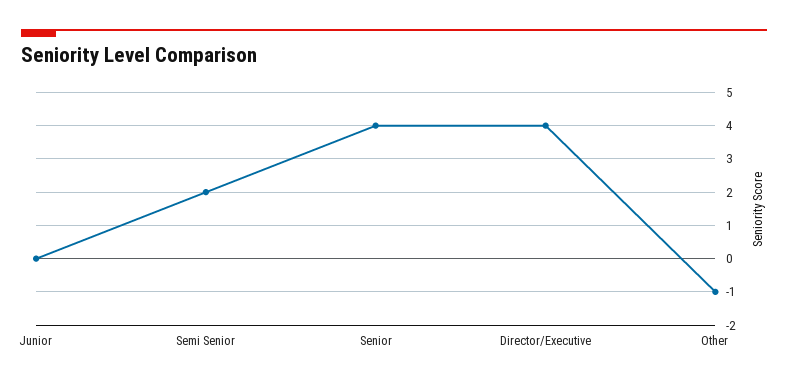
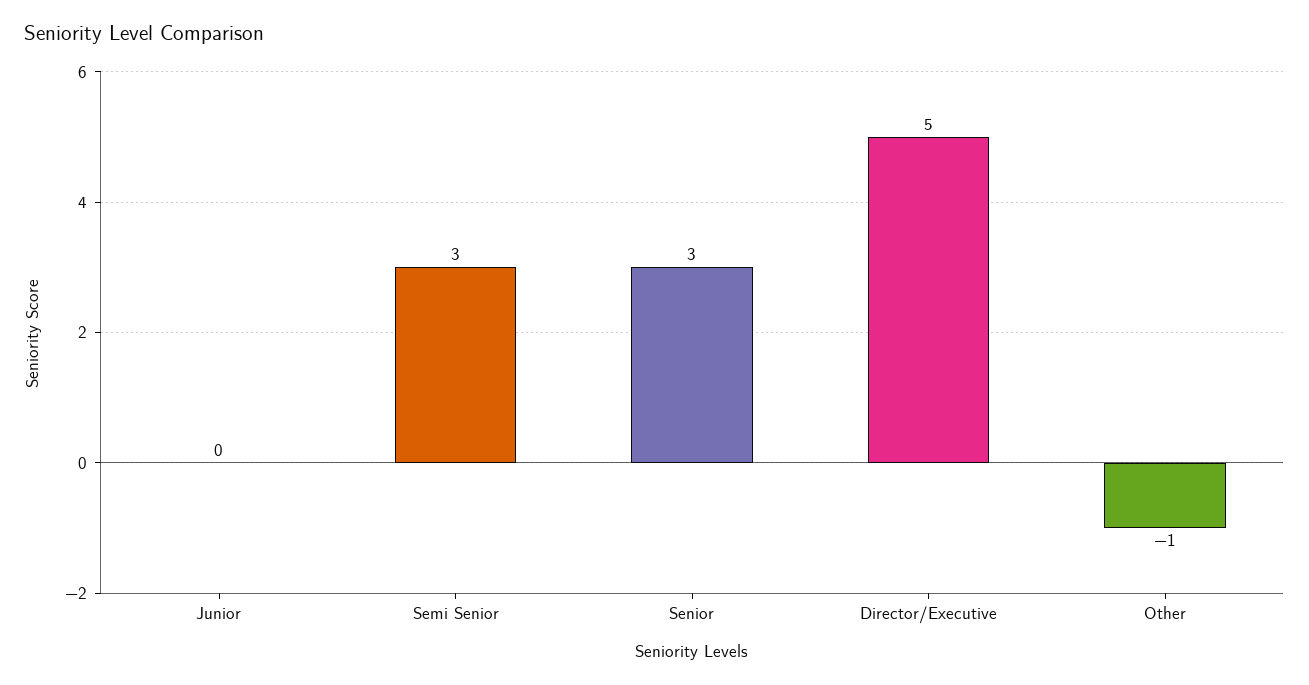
  {
    "Junior": 0,
-   "Semi Senior": 2,
+   "Semi Senior": 3,
-   "Senior": 4,
+   "Senior": 3,
-   "Director/Executive": 4,
+   "Director/Executive": 5,
    "Other": -1
  }

